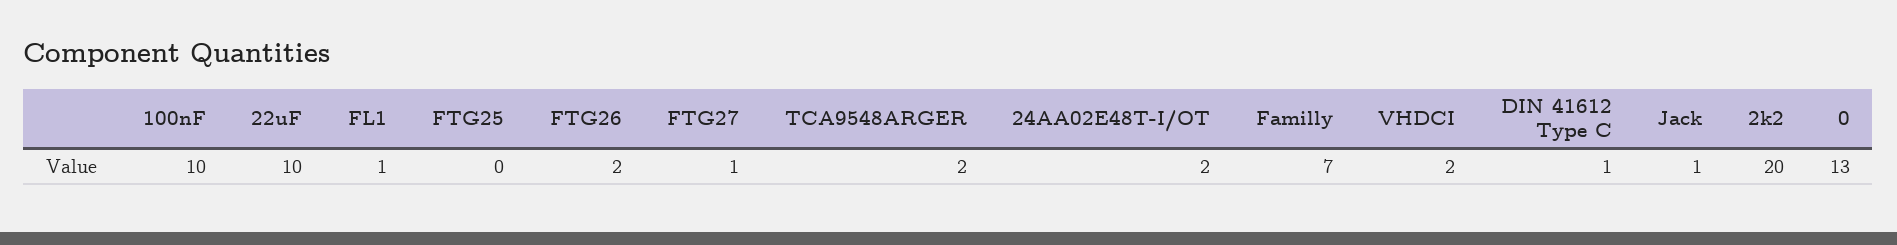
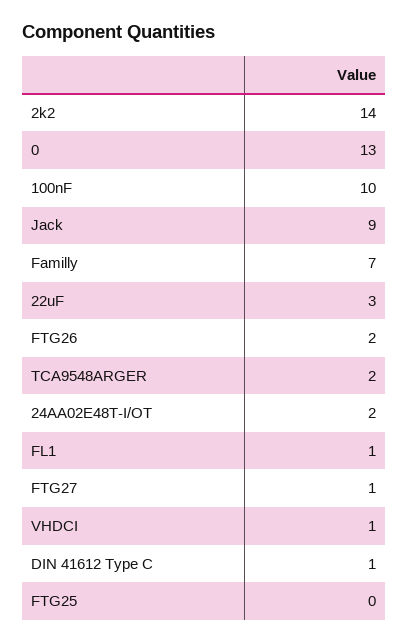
  {
    "100nF": 10,
-   "22uF": 10,
+   "22uF": 3,
    "FL1": 1,
    "FTG25": 0,
    "FTG26": 2,
    "FTG27": 1,
    "TCA9548ARGER": 2,
    "24AA02E48T-I/OT": 2,
    "Familly": 7,
-   "VHDCI": 2,
+   "VHDCI": 1,
    "DIN 41612 Type C": 1,
-   "Jack": 1,
+   "Jack": 9,
-   "2k2": 20,
+   "2k2": 14,
    "0": 13
  }

